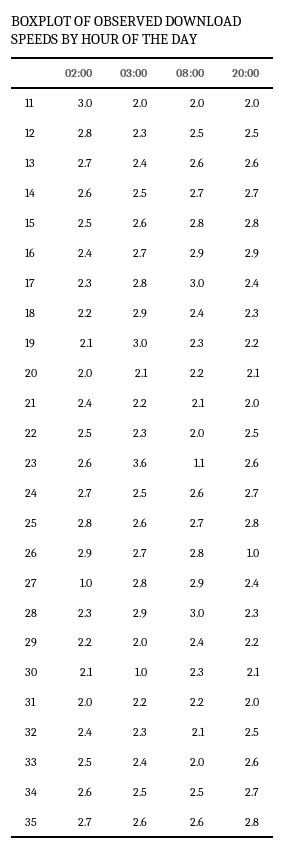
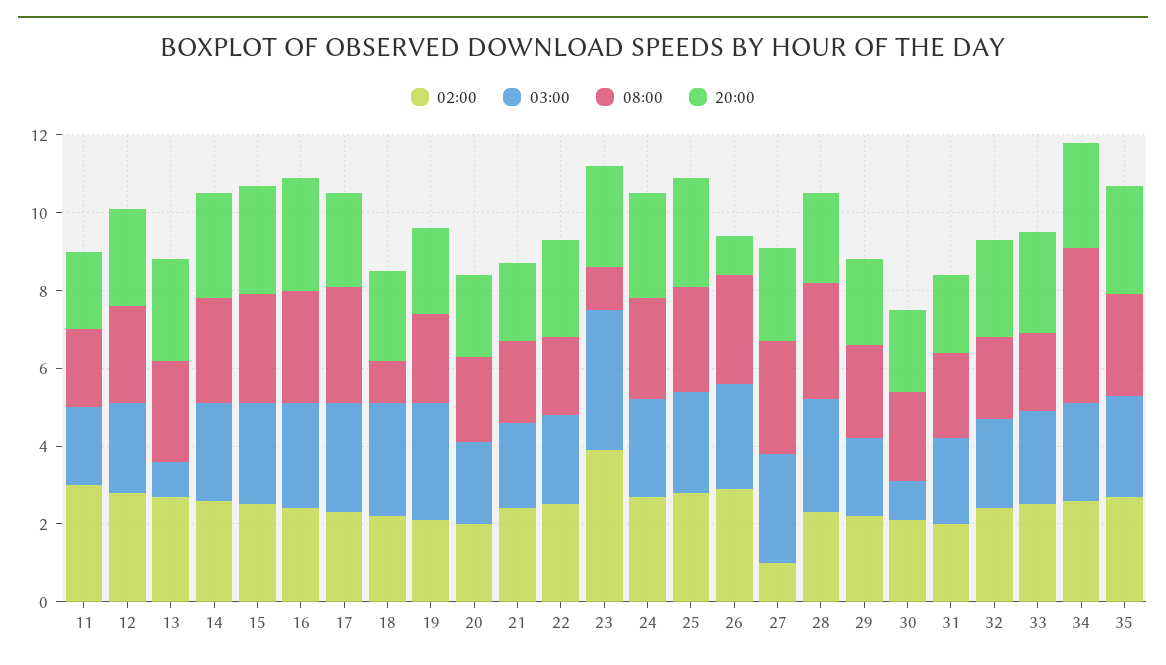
  {
    "02:00": {
      "11": 3,
      "12": 2.8,
      "13": 2.7,
      "14": 2.6,
      "15": 2.5,
      "16": 2.4,
      "17": 2.3,
      "18": 2.2,
      "19": 2.1,
      "20": 2,
      "21": 2.4,
      "22": 2.5,
-     "23": 2.6,
+     "23": 4,
      "24": 2.7,
      "25": 2.8,
      "26": 2.9,
      "27": 1,
      "28": 2.3,
      "29": 2.2,
      "30": 2.1,
      "31": 2,
      "32": 2.4,
      "33": 2.5,
      "34": 2.6,
      "35": 2.7
    },
    "03:00": {
      "11": 2,
      "12": 2.3,
-     "13": 2.4,
+     "13": 1,
      "14": 2.5,
      "15": 2.6,
      "16": 2.7,
      "17": 2.8,
      "18": 2.9,
      "19": 3,
      "20": 2.1,
      "21": 2.2,
      "22": 2.3,
      "23": 3.6,
      "24": 2.5,
      "25": 2.6,
      "26": 2.7,
      "27": 2.8,
      "28": 2.9,
      "29": 2,
      "30": 1,
      "31": 2.2,
      "32": 2.3,
      "33": 2.4,
      "34": 2.5,
      "35": 2.6
    },
    "08:00": {
      "11": 2,
      "12": 2.5,
      "13": 2.6,
      "14": 2.7,
      "15": 2.8,
      "16": 2.9,
      "17": 3,
-     "18": 2.4,
+     "18": 1,
      "19": 2.3,
      "20": 2.2,
      "21": 2.1,
      "22": 2,
      "23": 1.1,
      "24": 2.6,
      "25": 2.7,
      "26": 2.8,
      "27": 2.9,
      "28": 3,
      "29": 2.4,
      "30": 2.3,
      "31": 2.2,
      "32": 2.1,
      "33": 2,
-     "34": 2.5,
+     "34": 4,
      "35": 2.6
    },
    "20:00": {
      "11": 2,
      "12": 2.5,
      "13": 2.6,
      "14": 2.7,
      "15": 2.8,
      "16": 2.9,
      "17": 2.4,
      "18": 2.3,
      "19": 2.2,
      "20": 2.1,
      "21": 2,
      "22": 2.5,
      "23": 2.6,
      "24": 2.7,
      "25": 2.8,
      "26": 1,
      "27": 2.4,
      "28": 2.3,
      "29": 2.2,
      "30": 2.1,
      "31": 2,
      "32": 2.5,
      "33": 2.6,
      "34": 2.7,
      "35": 2.8
    }
  }

